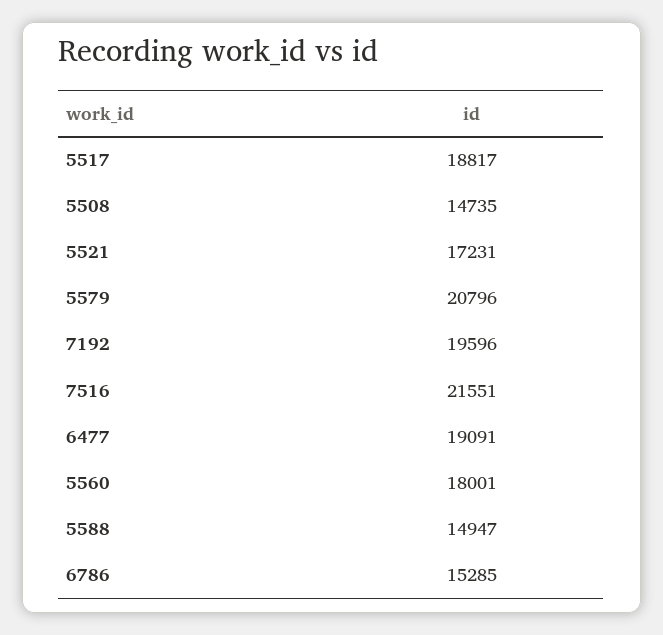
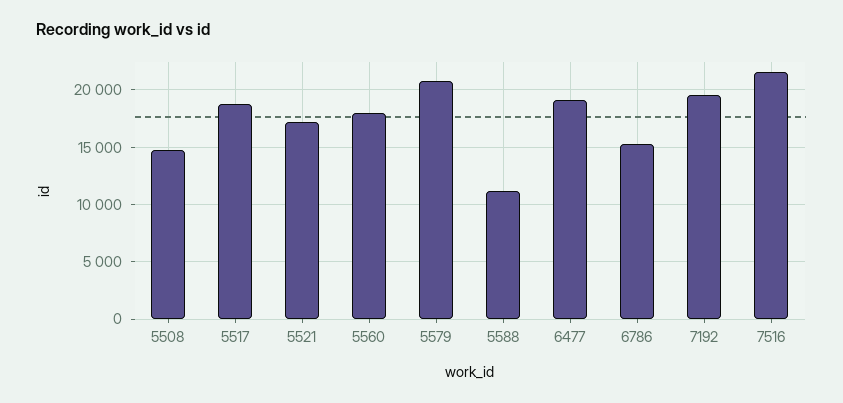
  {
    "5517": 18817,
    "5508": 14735,
    "5521": 17231,
    "5579": 20796,
    "7192": 19596,
    "7516": 21551,
    "6477": 19091,
    "5560": 18001,
-   "5588": 14947,
+   "5588": 11000,
    "6786": 15285
  }

